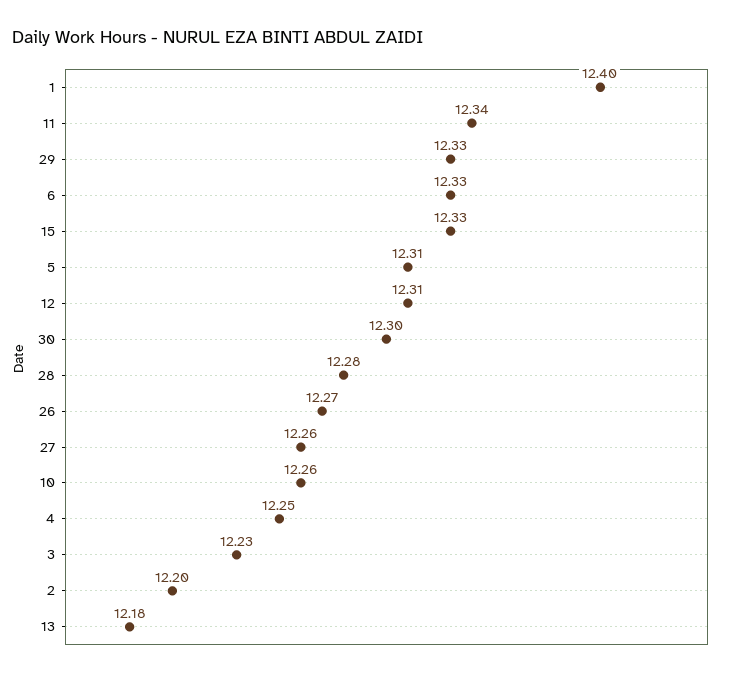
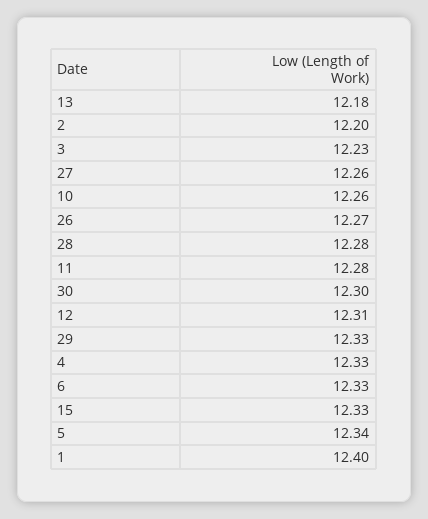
  {
    "1": 12.4,
-   "11": 12.34,
+   "11": 12.28,
    "29": 12.33,
    "6": 12.33,
    "15": 12.33,
-   "5": 12.31,
+   "5": 12.34,
    "12": 12.31,
    "30": 12.3,
    "28": 12.28,
    "26": 12.27,
    "27": 12.26,
    "10": 12.26,
-   "4": 12.25,
+   "4": 12.33,
    "3": 12.23,
    "2": 12.2,
    "13": 12.18
  }

